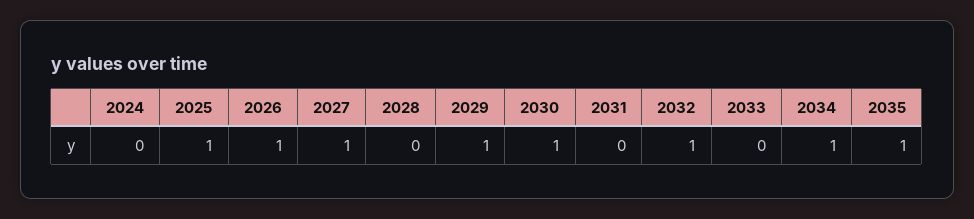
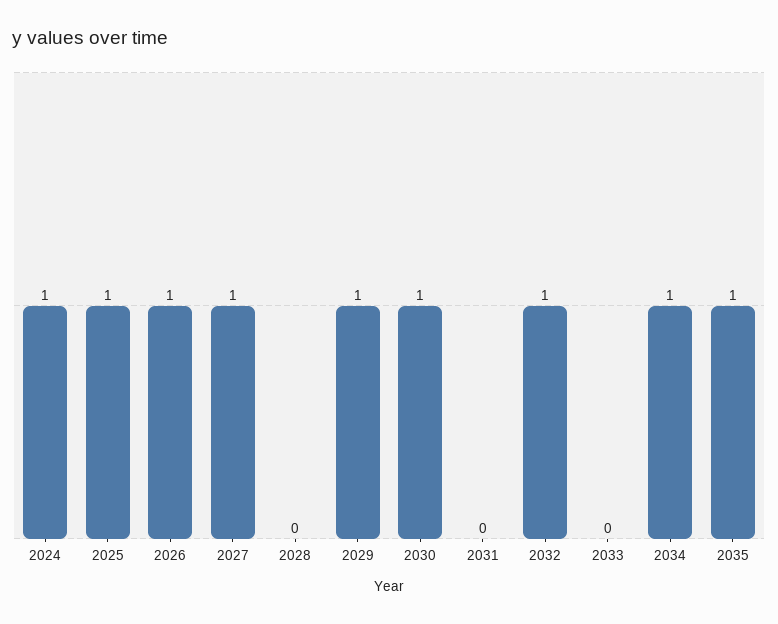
  {
-   "2024": 0,
+   "2024": 1,
    "2025": 1,
    "2026": 1,
    "2027": 1,
    "2028": 0,
    "2029": 1,
    "2030": 1,
    "2031": 0,
    "2032": 1,
    "2033": 0,
    "2034": 1,
    "2035": 1
  }

